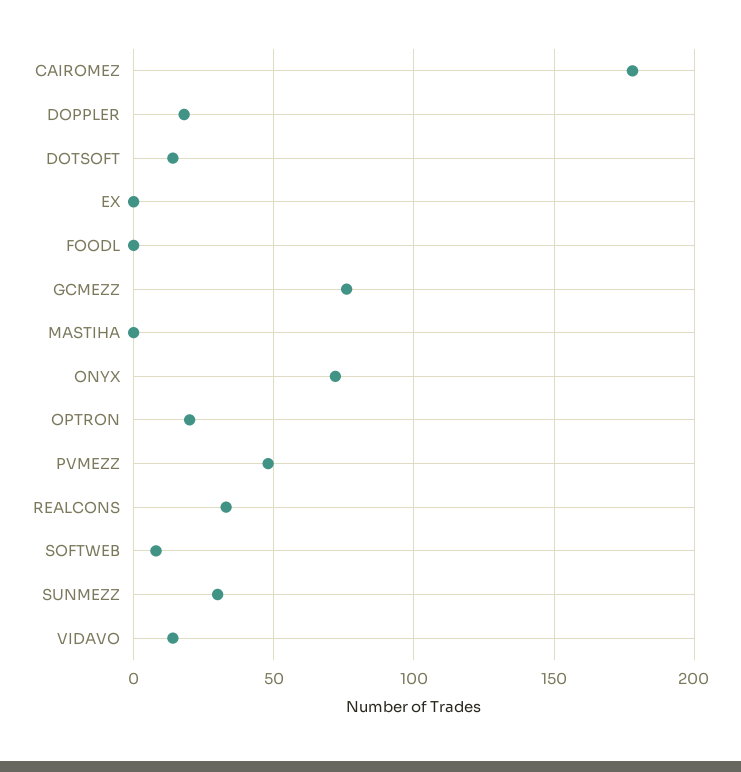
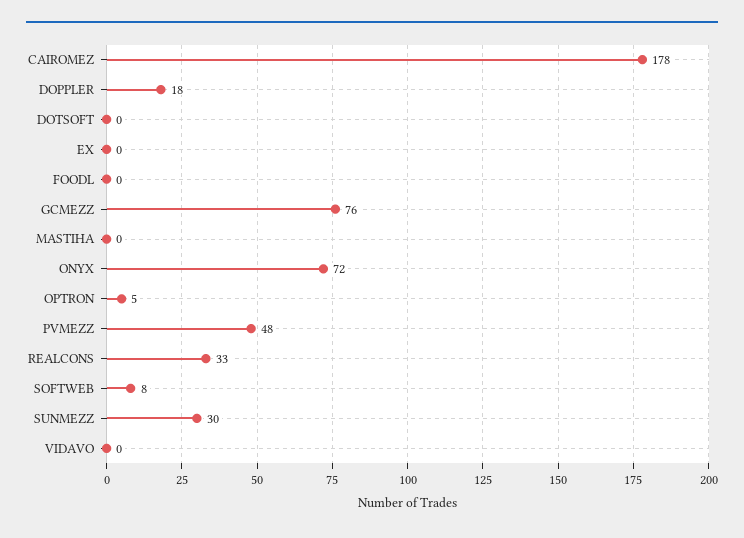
  {
    "CAIROMEZ": 178,
    "DOPPLER": 18,
-   "DOTSOFT": 15,
+   "DOTSOFT": 0,
    "EX": 0,
    "FOODL": 0,
    "GCMEZZ": 76,
    "MASTIHA": 0,
    "ONYX": 72,
-   "OPTRON": 20,
+   "OPTRON": 5,
    "PVMEZZ": 48,
    "REALCONS": 33,
    "SOFTWEB": 8,
    "SUNMEZZ": 30,
-   "VIDAVO": 15
+   "VIDAVO": 0
  }

